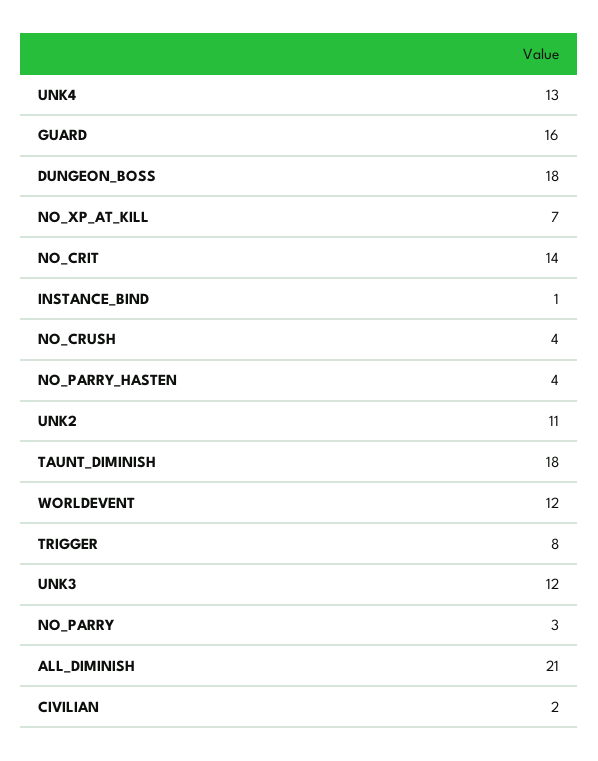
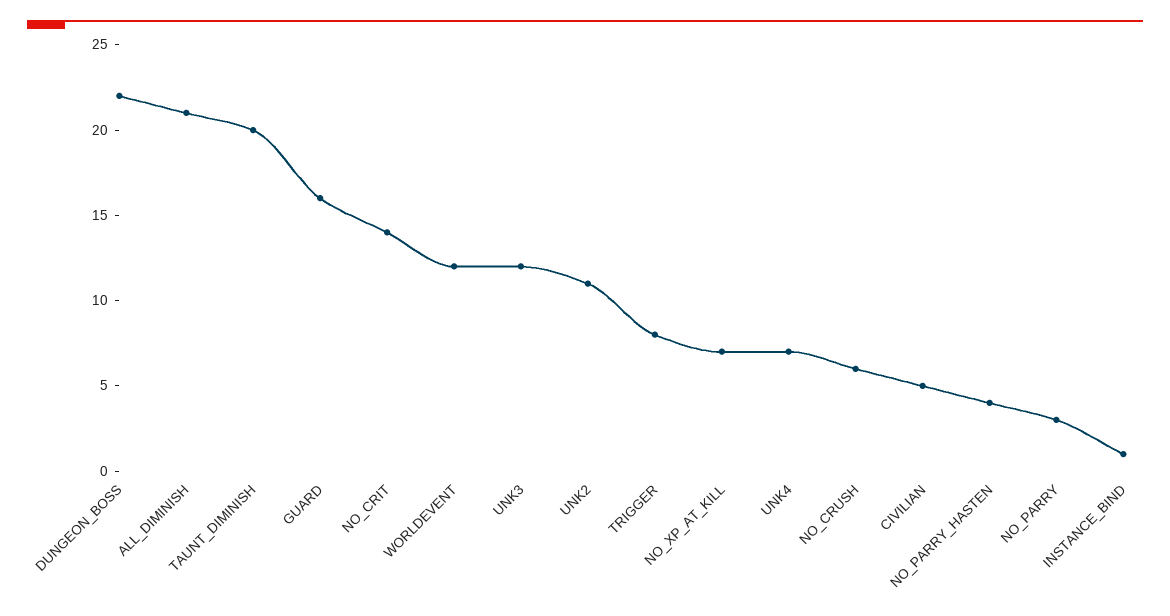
  {
-   "UNK4": 13,
+   "UNK4": 7,
    "GUARD": 16,
-   "DUNGEON_BOSS": 18,
+   "DUNGEON_BOSS": 22,
    "NO_XP_AT_KILL": 7,
    "NO_CRIT": 14,
    "INSTANCE_BIND": 1,
-   "NO_CRUSH": 4,
+   "NO_CRUSH": 6,
    "NO_PARRY_HASTEN": 4,
    "UNK2": 11,
-   "TAUNT_DIMINISH": 18,
+   "TAUNT_DIMINISH": 20,
    "WORLDEVENT": 12,
    "TRIGGER": 8,
    "UNK3": 12,
    "NO_PARRY": 3,
    "ALL_DIMINISH": 21,
-   "CIVILIAN": 2
+   "CIVILIAN": 5
  }

